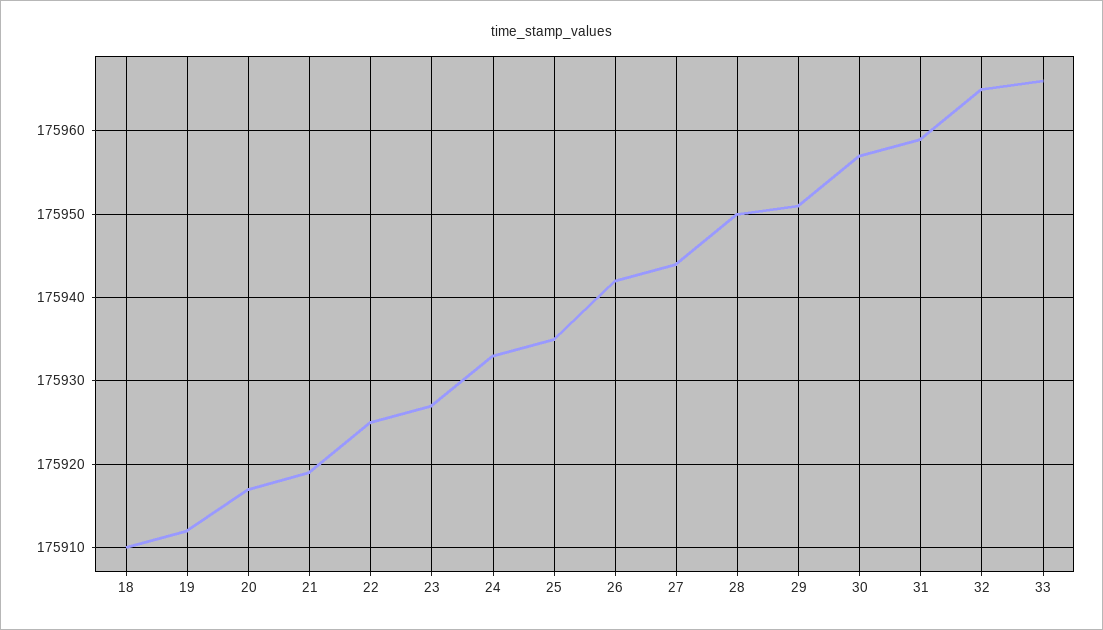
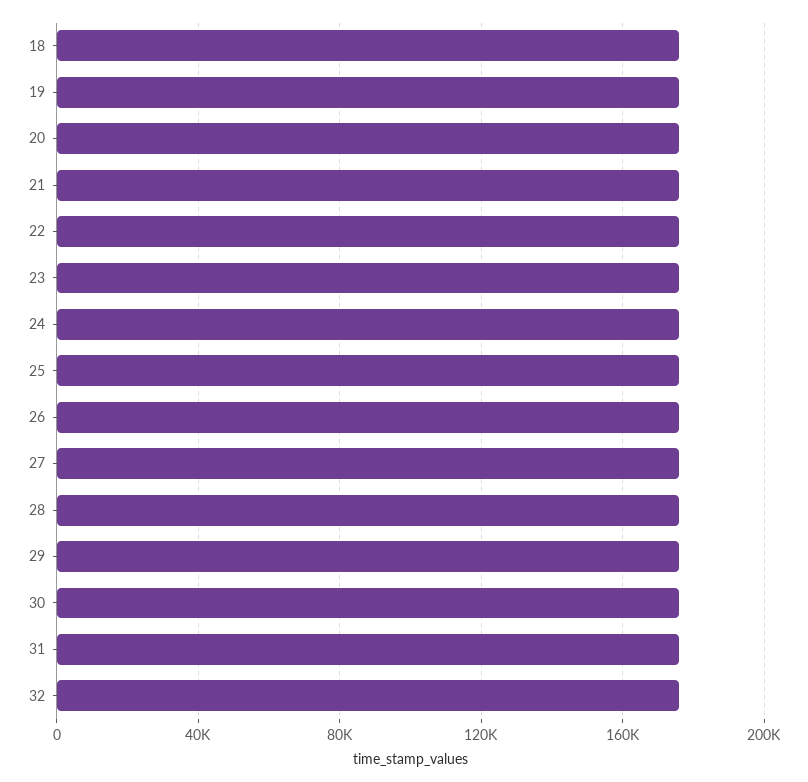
  {
    "18": 175910,
    "19": 175912,
    "20": 175917,
    "21": 175919,
    "22": 175925,
    "23": 175927,
    "24": 175933,
    "25": 175935,
    "26": 175942,
    "27": 175944,
    "28": 175950,
    "29": 175951,
    "30": 175957,
    "31": 175959,
-   "32": 175965,
+   "32": 175965
-   "33": 175966
  }

